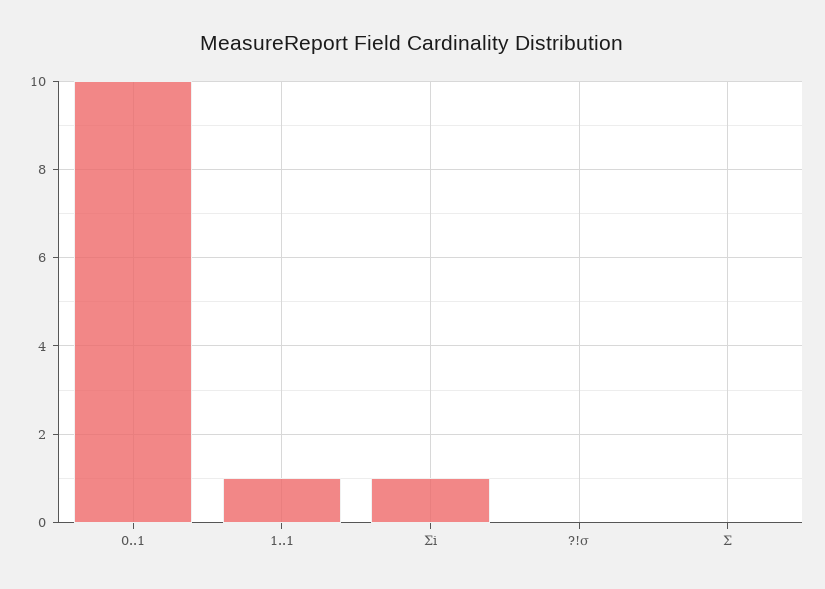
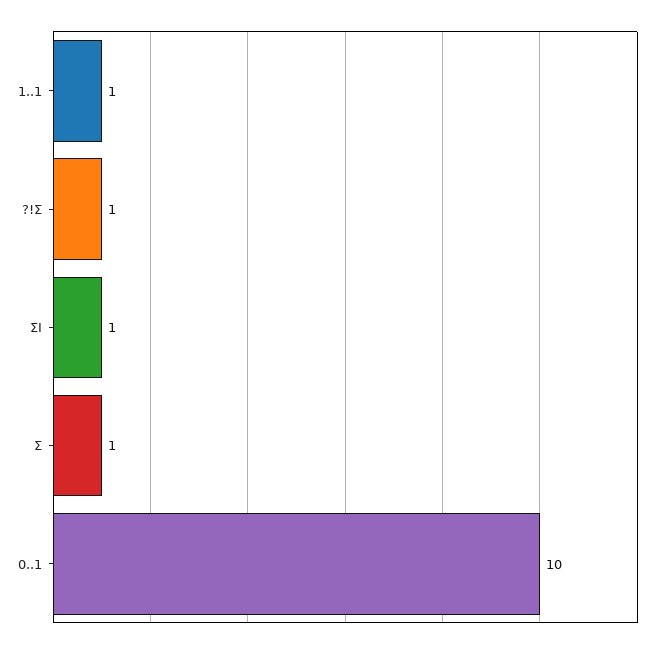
  {
    "0..1": 10,
    "1..1": 1,
    "Σi": 1,
-   "?!σ": 0,
+   "?!σ": 1,
-   "Σ": 0
+   "Σ": 1
  }

